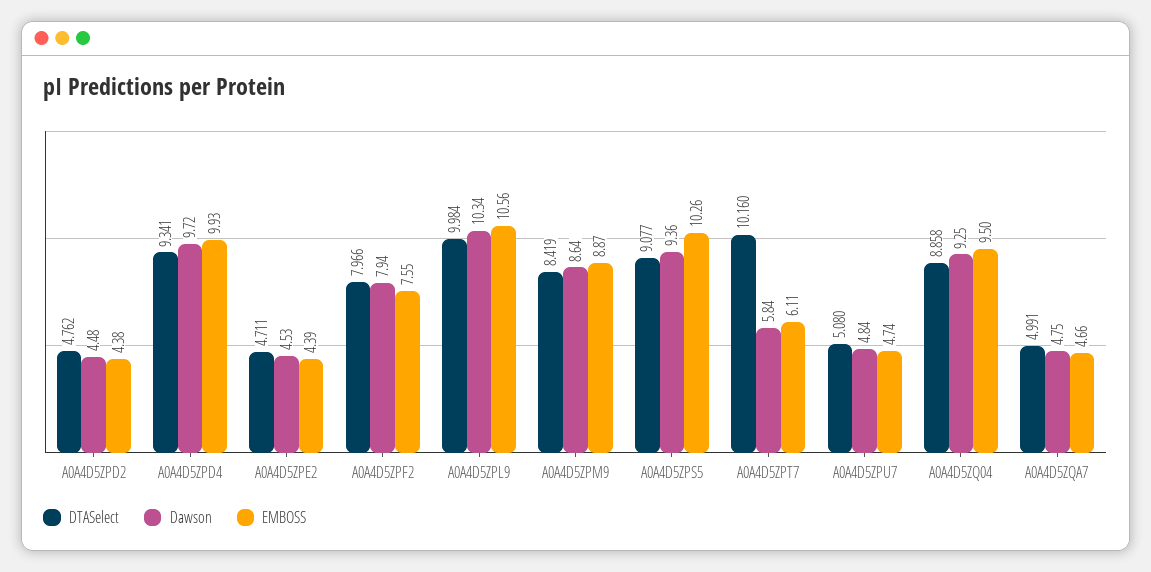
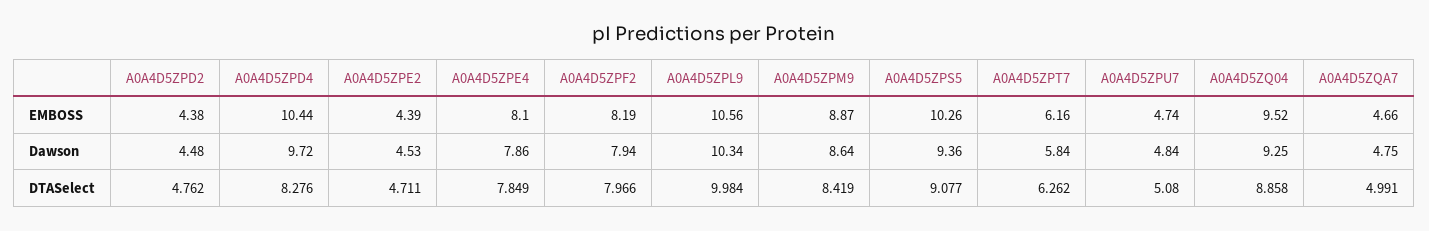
  {
    "DTASelect": {
      "A0A4D5ZPD2": 4.762,
-     "A0A4D5ZPD4": 9.341,
+     "A0A4D5ZPD4": 8.276,
      "A0A4D5ZPE2": 4.711,
      "A0A4D5ZPF2": 7.966,
      "A0A4D5ZPL9": 9.984,
      "A0A4D5ZPM9": 8.419,
      "A0A4D5ZPS5": 9.077,
-     "A0A4D5ZPT7": 10.16,
+     "A0A4D5ZPT7": 6.262,
      "A0A4D5ZPU7": 5.08,
      "A0A4D5ZQ04": 8.858,
-     "A0A4D5ZQA7": 4.991
+     "A0A4D5ZQA7": 4.991,
+     "A0A4D5ZPE4": 7.849
    },
    "Dawson": {
      "A0A4D5ZPD2": 4.48,
      "A0A4D5ZPD4": 9.72,
      "A0A4D5ZPE2": 4.53,
      "A0A4D5ZPF2": 7.94,
      "A0A4D5ZPL9": 10.34,
      "A0A4D5ZPM9": 8.64,
      "A0A4D5ZPS5": 9.36,
      "A0A4D5ZPT7": 5.84,
      "A0A4D5ZPU7": 4.84,
      "A0A4D5ZQ04": 9.25,
-     "A0A4D5ZQA7": 4.75
+     "A0A4D5ZQA7": 4.75,
+     "A0A4D5ZPE4": 7.86
    },
    "EMBOSS": {
      "A0A4D5ZPD2": 4.38,
-     "A0A4D5ZPD4": 9.93,
+     "A0A4D5ZPD4": 10.44,
      "A0A4D5ZPE2": 4.39,
-     "A0A4D5ZPF2": 7.55,
+     "A0A4D5ZPF2": 8.19,
      "A0A4D5ZPL9": 10.56,
      "A0A4D5ZPM9": 8.87,
      "A0A4D5ZPS5": 10.26,
-     "A0A4D5ZPT7": 6.11,
+     "A0A4D5ZPT7": 6.16,
      "A0A4D5ZPU7": 4.74,
-     "A0A4D5ZQ04": 9.5,
+     "A0A4D5ZQ04": 9.52,
-     "A0A4D5ZQA7": 4.66
+     "A0A4D5ZQA7": 4.66,
+     "A0A4D5ZPE4": 8.1
    }
  }

